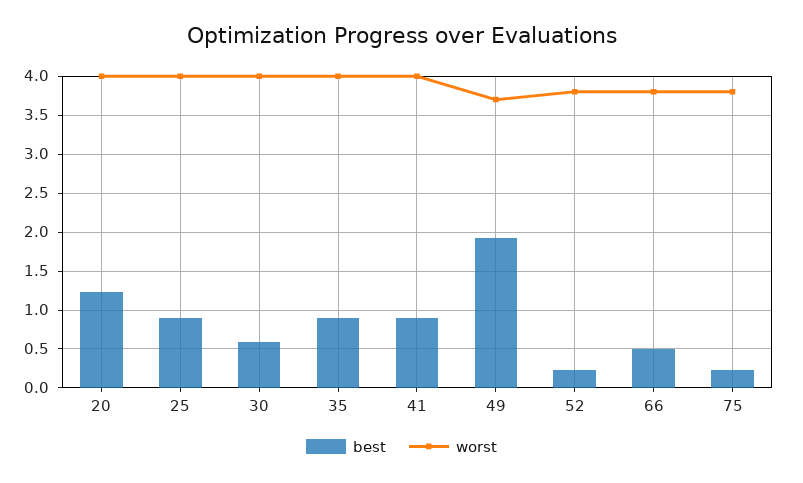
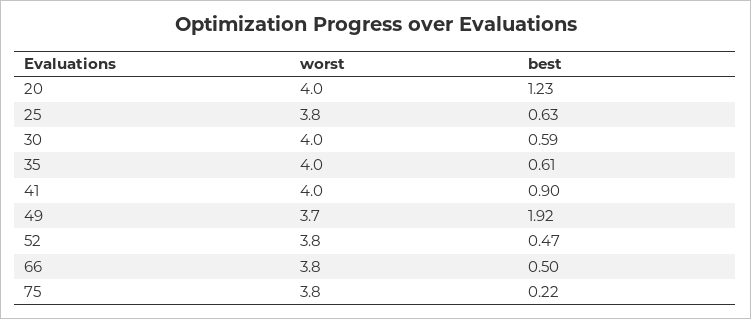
  {
    "best": {
      "20": 1.23,
-     "25": 0.9,
+     "25": 0.63,
      "30": 0.59,
-     "35": 0.9,
+     "35": 0.61,
      "41": 0.9,
      "49": 1.92,
-     "52": 0.2,
+     "52": 0.47,
      "66": 0.5,
      "75": 0.22
    },
    "worst": {
      "20": 4,
-     "25": 4,
+     "25": 3.8,
      "30": 4,
      "35": 4,
      "41": 4,
      "49": 3.7,
      "52": 3.8,
      "66": 3.8,
      "75": 3.8
    }
  }

